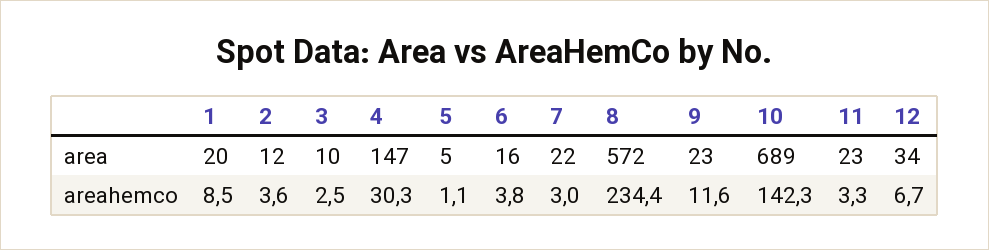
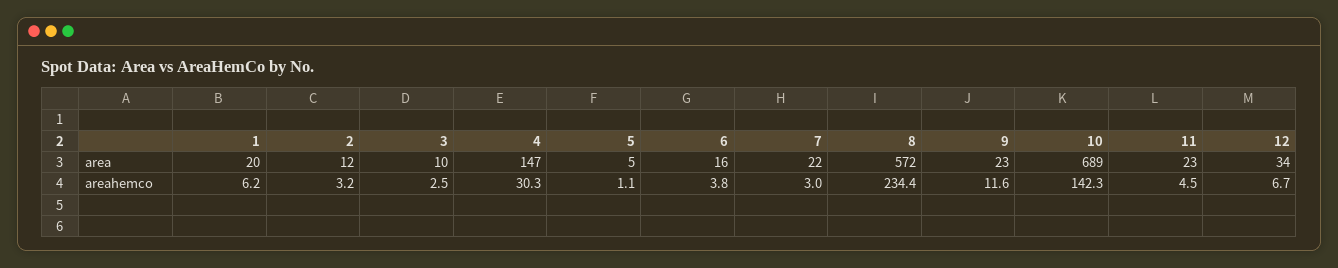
  {
    "1": {
      "area": 20,
-     "areahemco": 8.5
+     "areahemco": 6.2
    },
    "2": {
      "area": 12,
-     "areahemco": 3.6
+     "areahemco": 3.2
    },
    "3": {
      "area": 10,
      "areahemco": 2.5
    },
    "4": {
      "area": 147,
      "areahemco": 30.3
    },
    "5": {
      "area": 5,
      "areahemco": 1.1
    },
    "6": {
      "area": 16,
      "areahemco": 3.8
    },
    "7": {
      "area": 22,
      "areahemco": 3
    },
    "8": {
      "area": 572,
      "areahemco": 234.4
    },
    "9": {
      "area": 23,
      "areahemco": 11.6
    },
    "10": {
      "area": 689,
      "areahemco": 142.3
    },
    "11": {
      "area": 23,
-     "areahemco": 3.3
+     "areahemco": 4.5
    },
    "12": {
      "area": 34,
      "areahemco": 6.7
    }
  }

